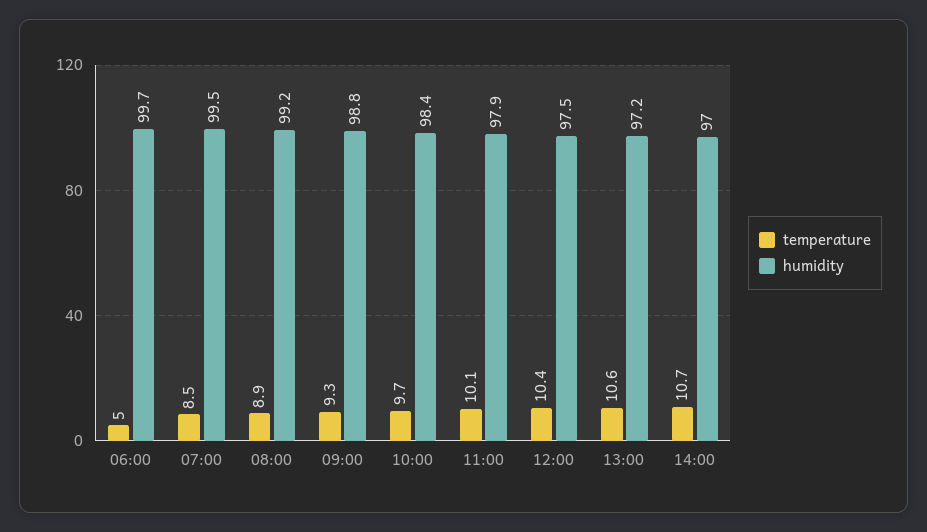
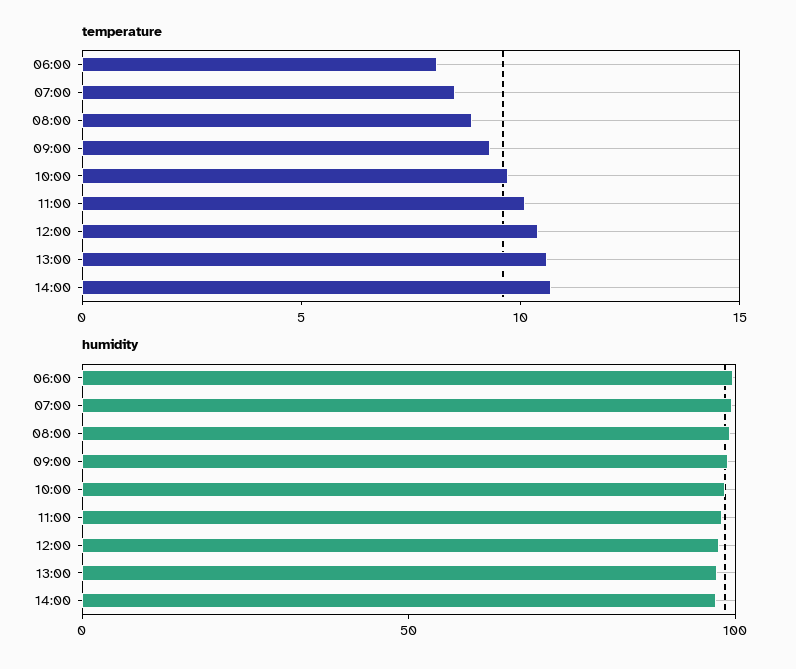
  {
    "temperature": {
-     "06:00": 5,
+     "06:00": 8,
      "07:00": 8.5,
      "08:00": 8.9,
      "09:00": 9.3,
      "10:00": 9.7,
      "11:00": 10.1,
      "12:00": 10.4,
      "13:00": 10.6,
      "14:00": 10.7
    },
    "humidity": {
      "06:00": 99.7,
      "07:00": 99.5,
      "08:00": 99.2,
      "09:00": 98.8,
      "10:00": 98.4,
      "11:00": 97.9,
      "12:00": 97.5,
      "13:00": 97.2,
      "14:00": 97
    }
  }

